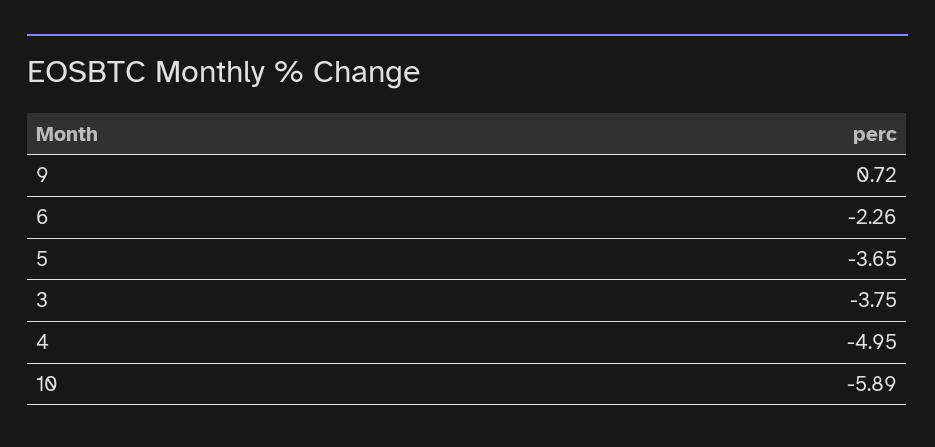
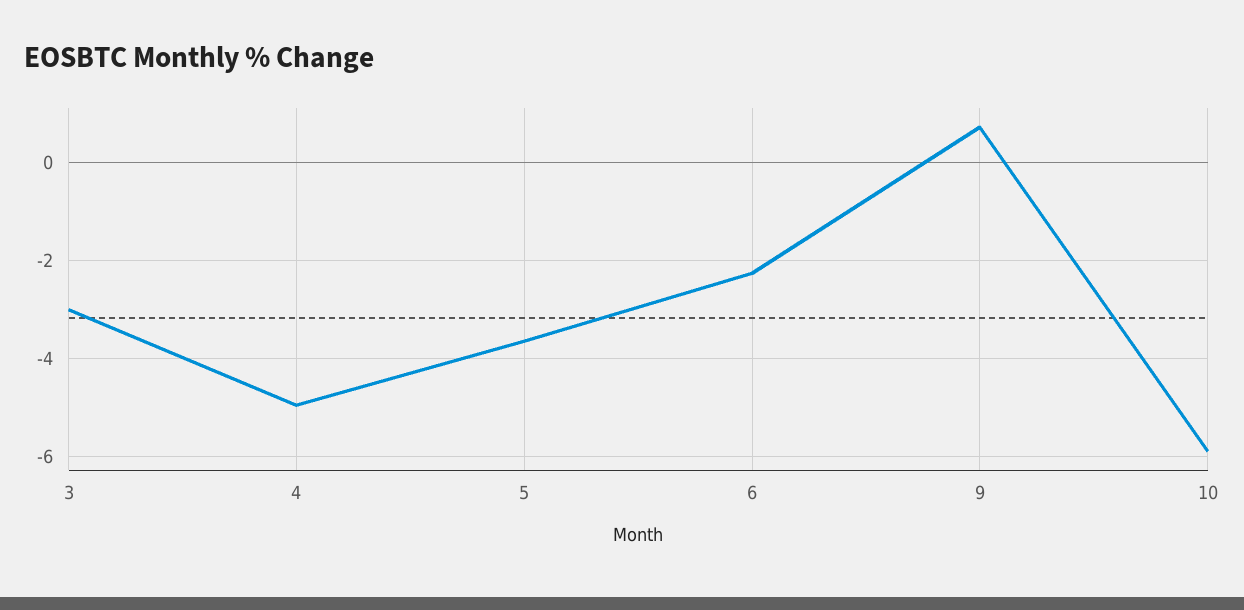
  {
    "9": 0.72,
    "6": -2.26,
    "5": -3.65,
-   "3": -3.75,
+   "3": -3,
    "4": -4.95,
    "10": -5.89
  }

